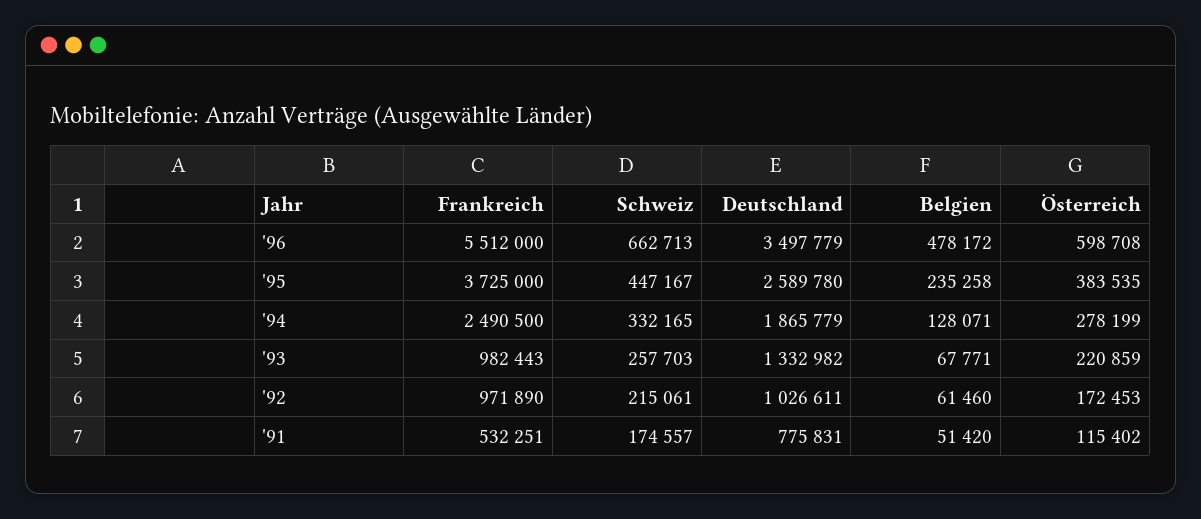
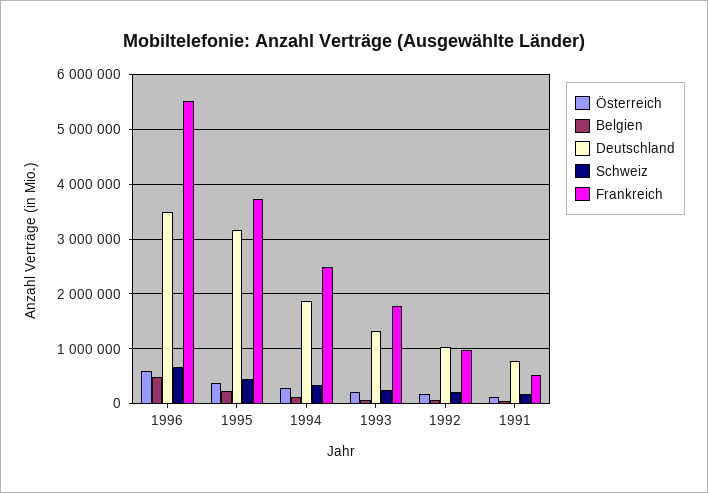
  {
    "Frankreich": {
      "'96": 5512000,
      "'95": 3725000,
      "'94": 2490500,
-     "'93": 982443,
+     "'93": 1800000,
      "'92": 971890,
      "'91": 532251
    },
    "Schweiz": {
      "'96": 662713,
      "'95": 447167,
      "'94": 332165,
      "'93": 257703,
      "'92": 215061,
      "'91": 174557
    },
    "Deutschland": {
      "'96": 3497779,
-     "'95": 2589780,
+     "'95": 3200000,
      "'94": 1865779,
      "'93": 1332982,
      "'92": 1026611,
      "'91": 775831
    },
    "Belgien": {
      "'96": 478172,
      "'95": 235258,
      "'94": 128071,
      "'93": 67771,
      "'92": 61460,
      "'91": 51420
    },
    "Österreich": {
      "'96": 598708,
      "'95": 383535,
      "'94": 278199,
      "'93": 220859,
      "'92": 172453,
      "'91": 115402
    }
  }

